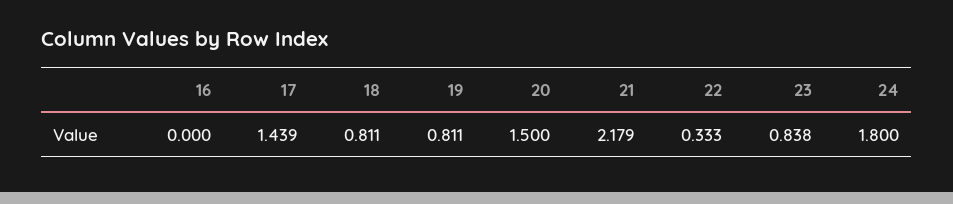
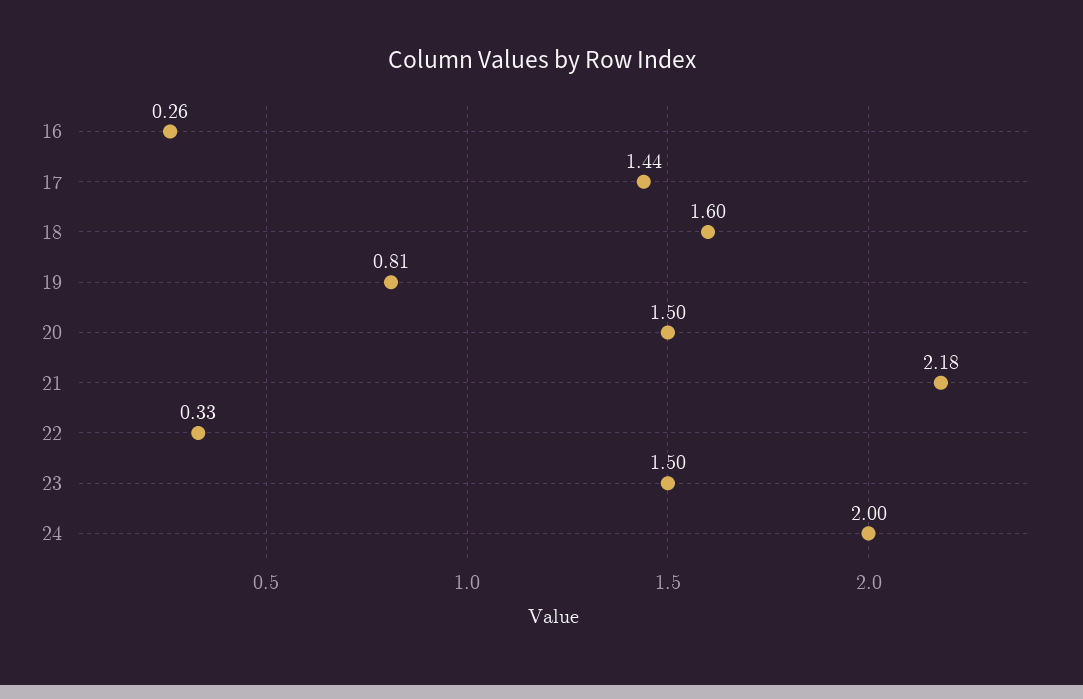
  {
-   "16": 0,
+   "16": 0.26,
    "17": 1.439,
-   "18": 0.811,
+   "18": 1.6,
    "19": 0.811,
    "20": 1.5,
    "21": 2.179,
    "22": 0.333,
-   "23": 0.838,
+   "23": 1.5,
-   "24": 1.8
+   "24": 2
  }

